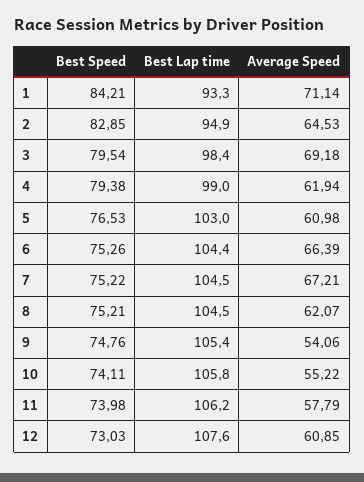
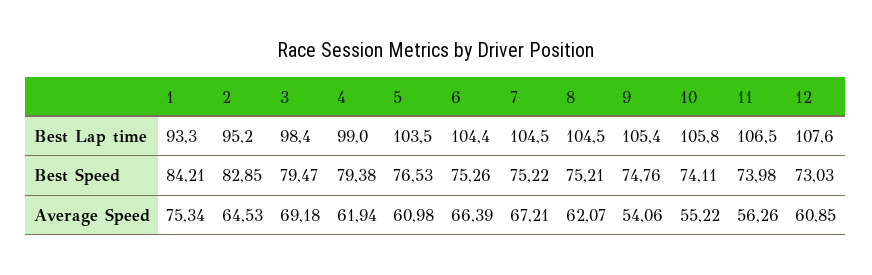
  {
    "Best Speed": {
      "1": 84.21,
      "2": 82.85,
-     "3": 79.54,
+     "3": 79.47,
      "4": 79.38,
      "5": 76.53,
      "6": 75.26,
      "7": 75.22,
      "8": 75.21,
      "9": 74.76,
      "10": 74.11,
      "11": 73.98,
      "12": 73.03
    },
    "Best Lap time": {
      "1": 93.3,
-     "2": 94.9,
+     "2": 95.2,
      "3": 98.4,
      "4": 99,
-     "5": 103,
+     "5": 103.5,
      "6": 104.4,
      "7": 104.5,
      "8": 104.5,
      "9": 105.4,
      "10": 105.8,
-     "11": 106.2,
+     "11": 106.5,
      "12": 107.6
    },
    "Average Speed": {
-     "1": 71.14,
+     "1": 75.34,
      "2": 64.53,
      "3": 69.18,
      "4": 61.94,
      "5": 60.98,
      "6": 66.39,
      "7": 67.21,
      "8": 62.07,
      "9": 54.06,
      "10": 55.22,
-     "11": 57.79,
+     "11": 56.26,
      "12": 60.85
    }
  }

